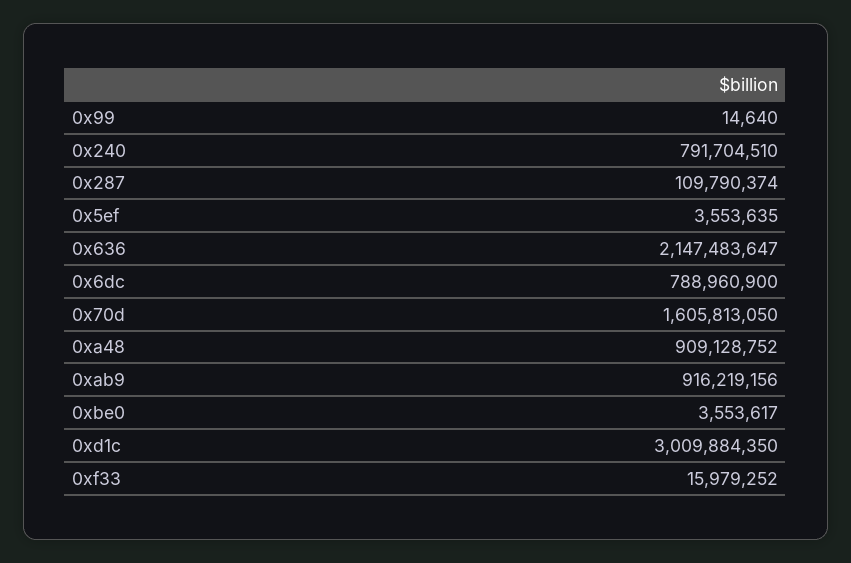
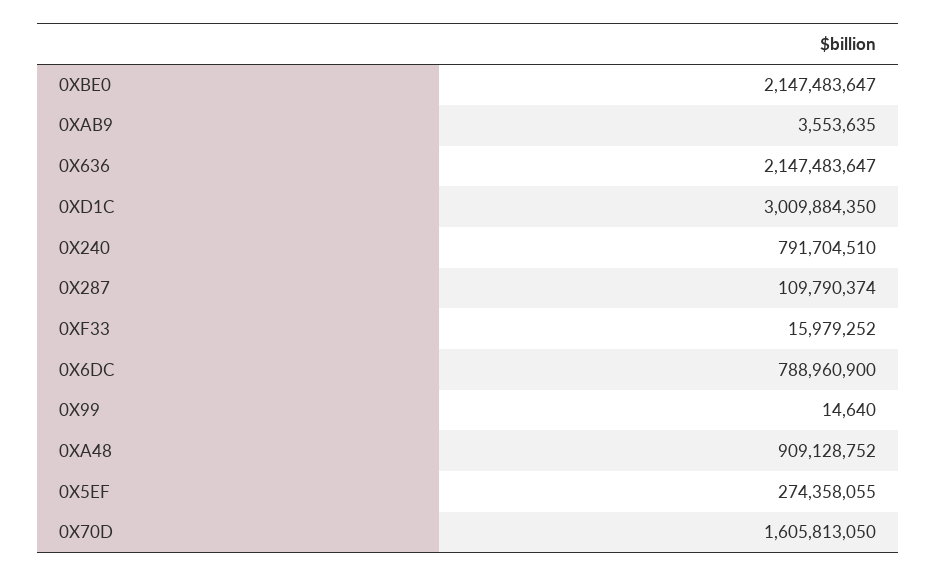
  {
    "0x99": 14640,
    "0x240": 791704510,
    "0x287": 109790374,
-   "0x5ef": 3553635,
+   "0x5ef": 274358055,
    "0x636": 2147483647,
    "0x6dc": 788960900,
    "0x70d": 1605813050,
    "0xa48": 909128752,
-   "0xab9": 916219156,
+   "0xab9": 3553635,
-   "0xbe0": 3553617,
+   "0xbe0": 2147483647,
    "0xd1c": 3009884350,
    "0xf33": 15979252
  }

